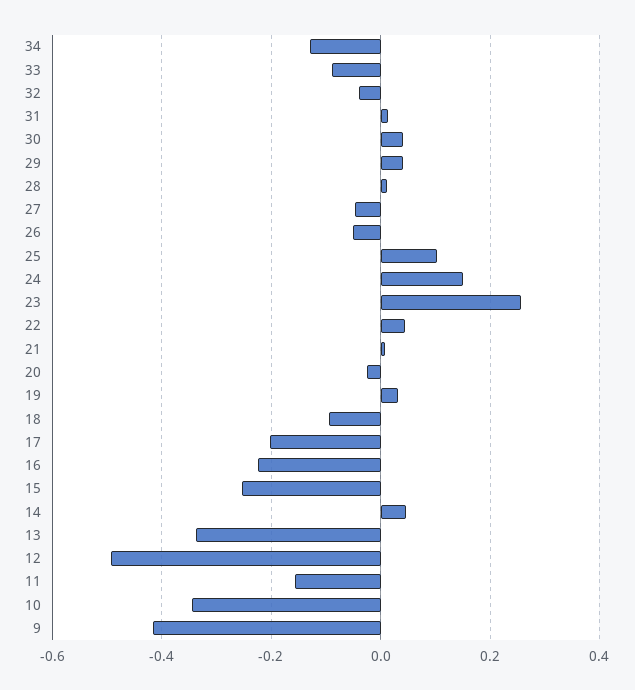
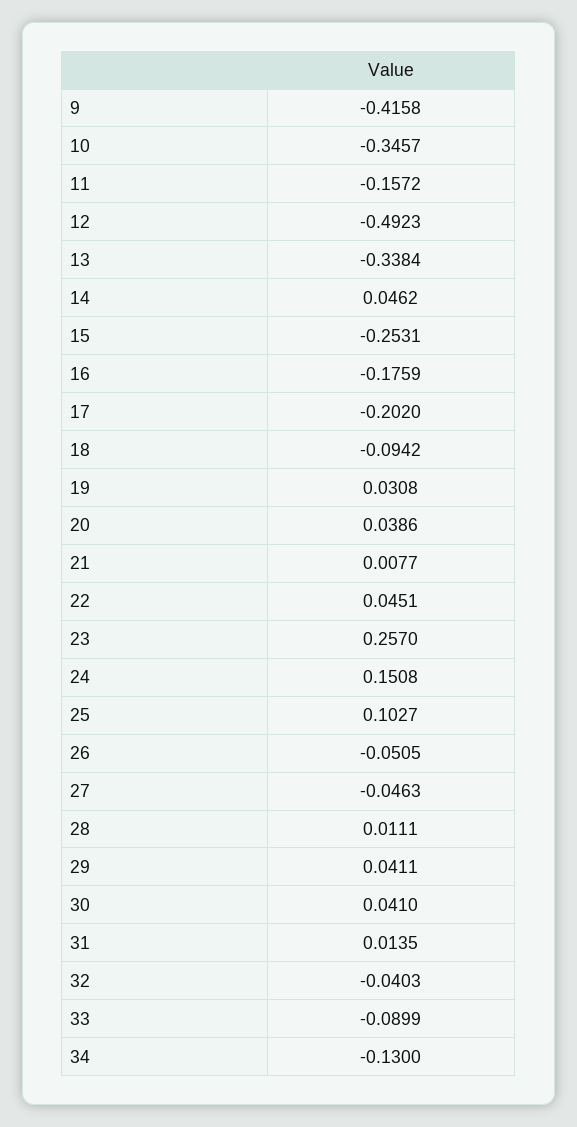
  {
    "34": -0.13,
    "33": -0.0899,
    "32": -0.0403,
    "31": 0.0135,
    "30": 0.041,
    "29": 0.0411,
    "28": 0.0111,
    "27": -0.0463,
    "26": -0.0505,
    "25": 0.1027,
    "24": 0.1508,
    "23": 0.257,
    "22": 0.0451,
    "21": 0.0077,
-   "20": -0.02,
+   "20": 0.0386,
    "19": 0.0308,
    "18": -0.0942,
    "17": -0.202,
-   "16": -0.22,
+   "16": -0.1759,
    "15": -0.2531,
    "14": 0.0462,
    "13": -0.3384,
    "12": -0.4923,
    "11": -0.1572,
    "10": -0.3457,
    "9": -0.4158
  }

